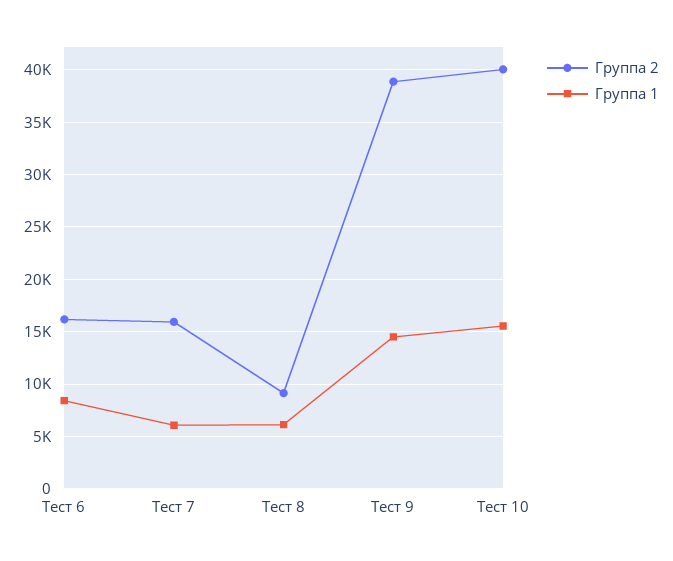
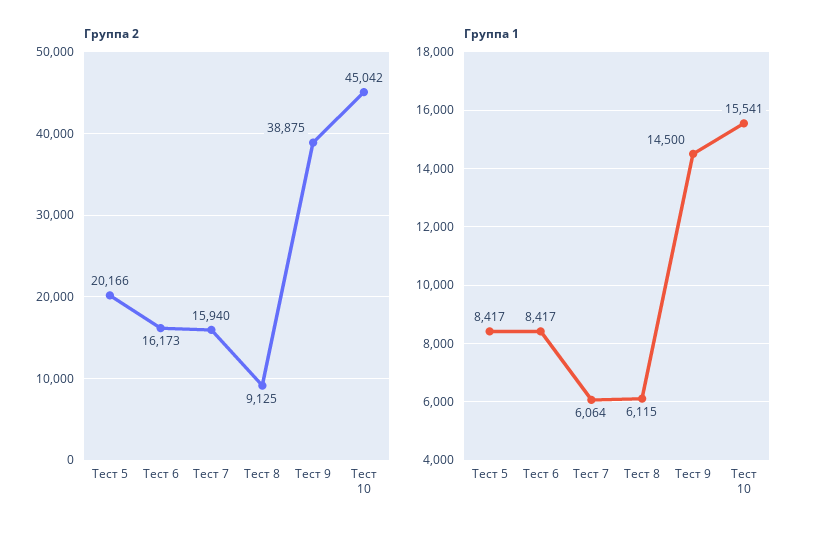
  {
    "Группа 2": {
      "Тест 6": 16173,
      "Тест 7": 15940,
      "Тест 8": 9125,
      "Тест 9": 38875,
-     "Тест 10": 40000
+     "Тест 10": 45042,
+     "Тест 5": 20166
    },
    "Группа 1": {
      "Тест 6": 8417,
      "Тест 7": 6064,
      "Тест 8": 6115,
      "Тест 9": 14500,
-     "Тест 10": 15541
+     "Тест 10": 15541,
+     "Тест 5": 8417
    }
  }

